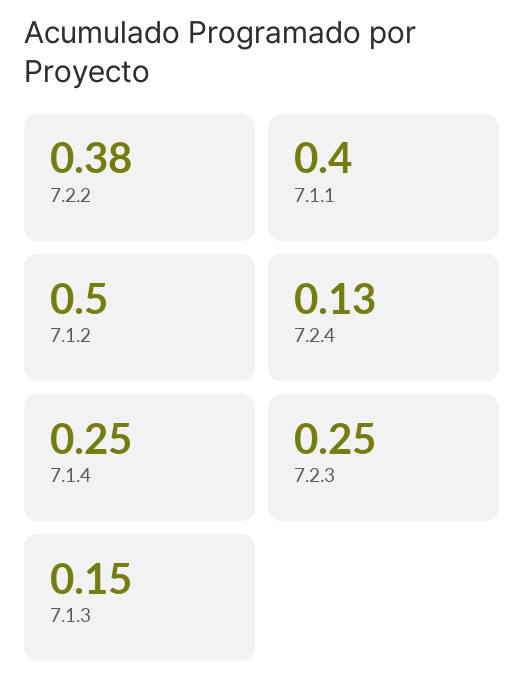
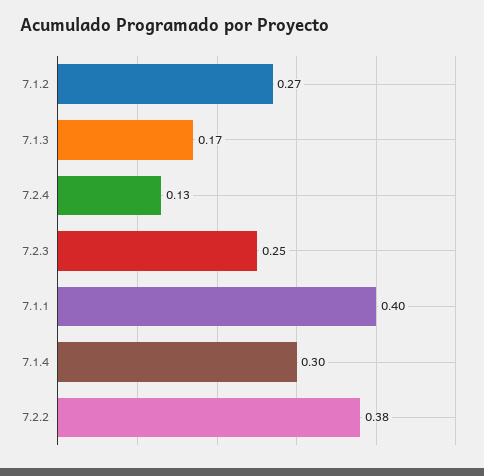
  {
    "7.2.2": 0.38,
    "7.1.1": 0.4,
-   "7.1.2": 0.5,
+   "7.1.2": 0.27,
    "7.2.4": 0.13,
-   "7.1.4": 0.25,
+   "7.1.4": 0.3,
    "7.2.3": 0.25,
-   "7.1.3": 0.15
+   "7.1.3": 0.17
  }

